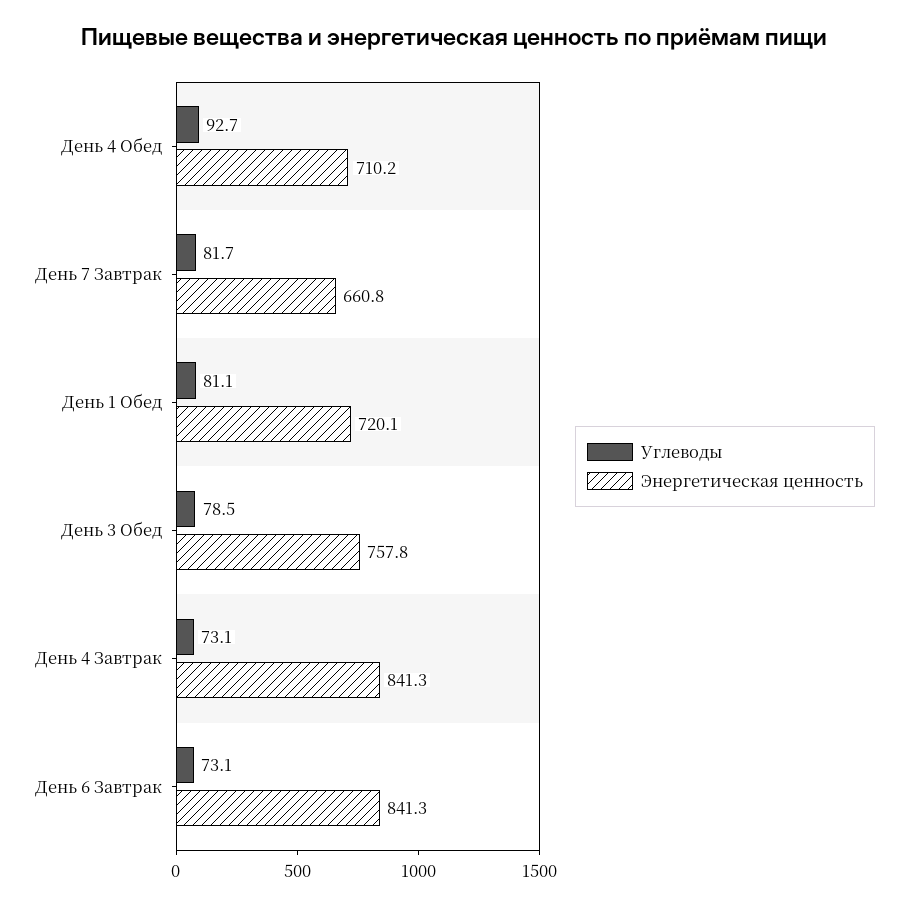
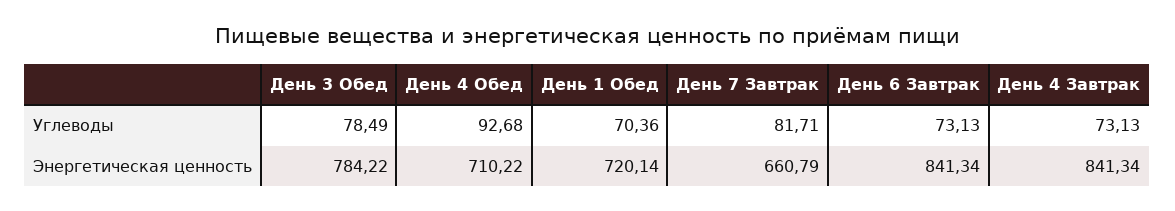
  {
    "Углеводы": {
      "День 4 Обед": 92.68,
      "День 7 Завтрак": 81.71,
-     "День 1 Обед": 81.1,
+     "День 1 Обед": 70.36,
      "День 3 Обед": 78.49,
      "День 4 Завтрак": 73.13,
      "День 6 Завтрак": 73.13
    },
    "Энергетическая ценность": {
      "День 4 Обед": 710.22,
      "День 7 Завтрак": 660.79,
      "День 1 Обед": 720.14,
-     "День 3 Обед": 757.8,
+     "День 3 Обед": 784.22,
      "День 4 Завтрак": 841.34,
      "День 6 Завтрак": 841.34
    }
  }

